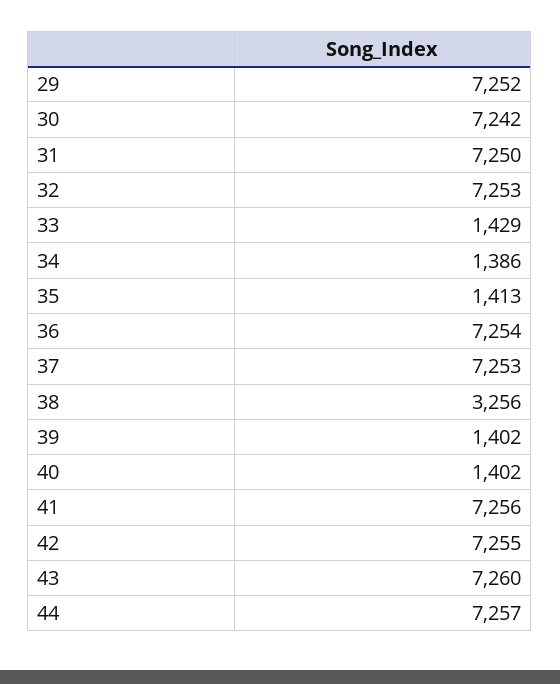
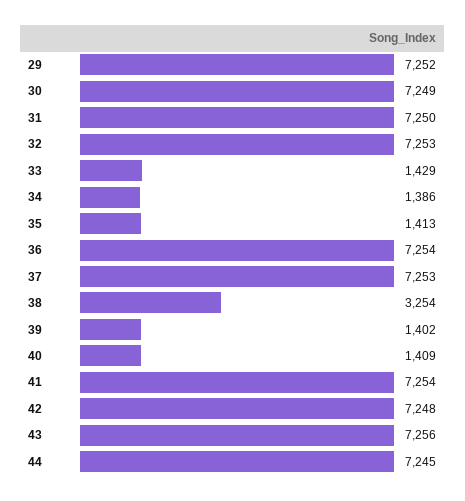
  {
    "29": 7252,
-   "30": 7242,
+   "30": 7249,
    "31": 7250,
    "32": 7253,
    "33": 1429,
    "34": 1386,
    "35": 1413,
    "36": 7254,
    "37": 7253,
-   "38": 3256,
+   "38": 3254,
    "39": 1402,
-   "40": 1402,
+   "40": 1409,
-   "41": 7256,
+   "41": 7254,
-   "42": 7255,
+   "42": 7248,
-   "43": 7260,
+   "43": 7256,
-   "44": 7257
+   "44": 7245
  }

